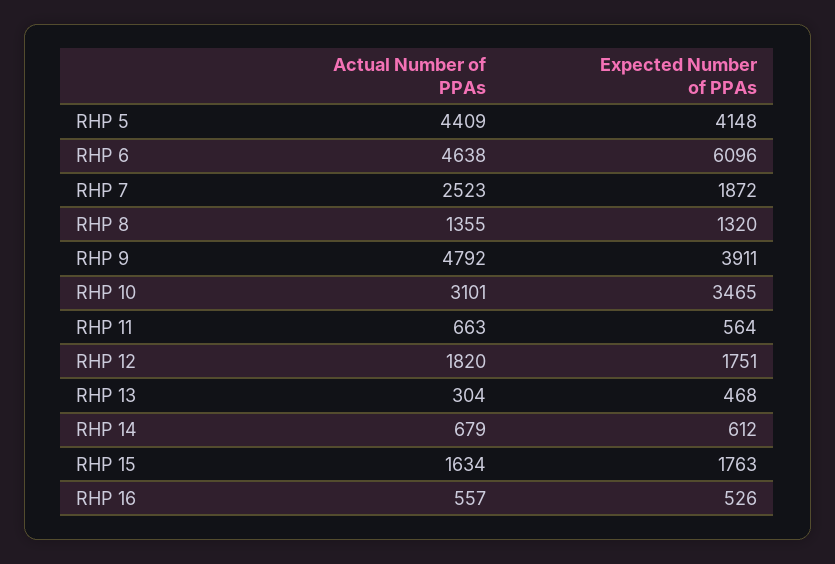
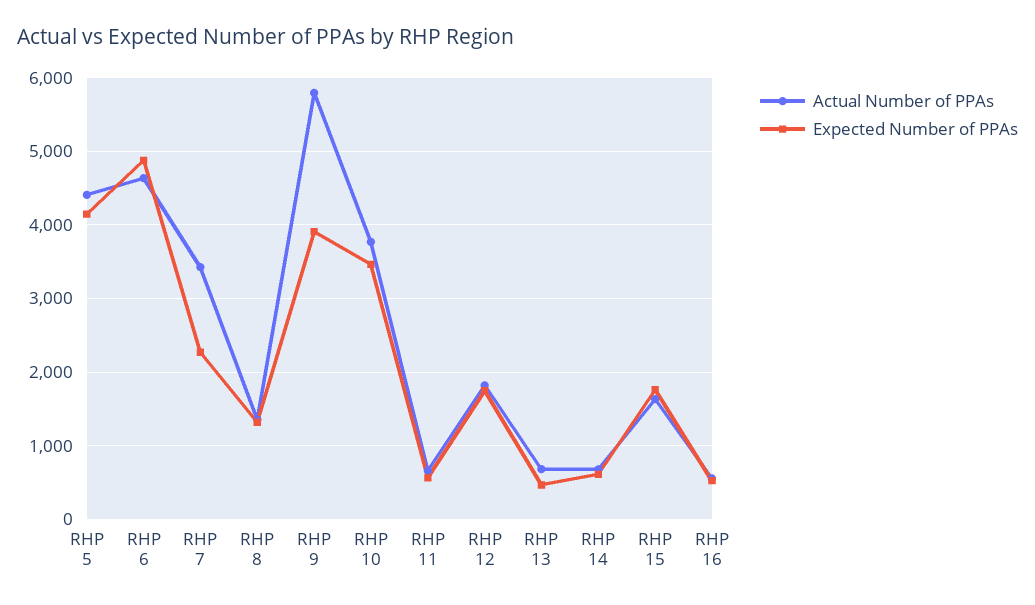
  {
    "Actual Number of PPAs": {
      "RHP 5": 4409,
      "RHP 6": 4638,
-     "RHP 7": 2523,
+     "RHP 7": 3400,
      "RHP 8": 1355,
-     "RHP 9": 4792,
+     "RHP 9": 5800,
-     "RHP 10": 3101,
+     "RHP 10": 3800,
      "RHP 11": 663,
      "RHP 12": 1820,
-     "RHP 13": 304,
+     "RHP 13": 700,
      "RHP 14": 679,
      "RHP 15": 1634,
      "RHP 16": 557
    },
    "Expected Number of PPAs": {
      "RHP 5": 4148,
-     "RHP 6": 6096,
+     "RHP 6": 4900,
-     "RHP 7": 1872,
+     "RHP 7": 2300,
      "RHP 8": 1320,
      "RHP 9": 3911,
      "RHP 10": 3465,
      "RHP 11": 564,
      "RHP 12": 1751,
      "RHP 13": 468,
      "RHP 14": 612,
      "RHP 15": 1763,
      "RHP 16": 526
    }
  }

